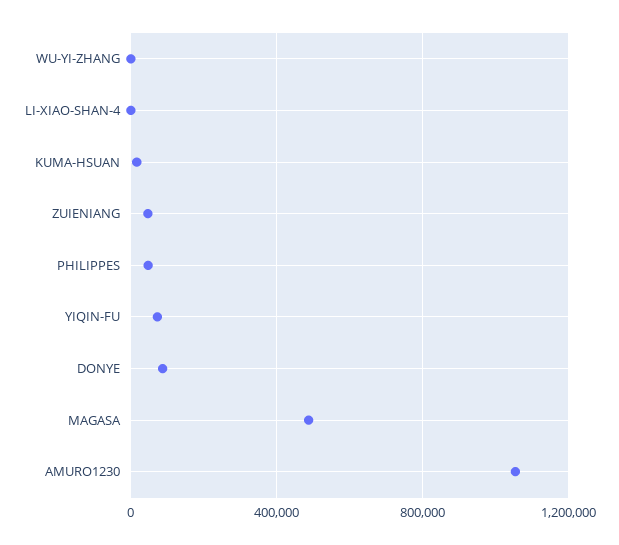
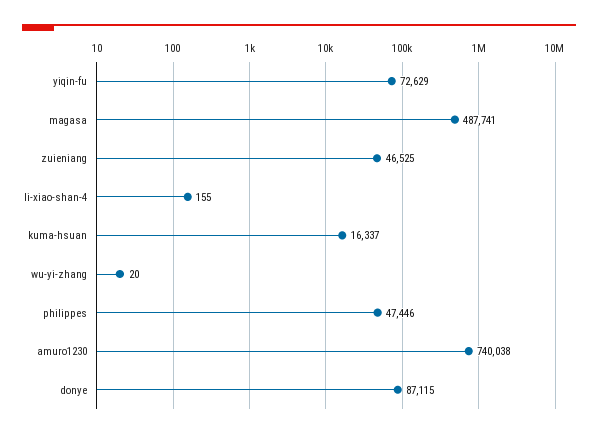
  {
    "WU-YI-ZHANG": 20,
    "LI-XIAO-SHAN-4": 155,
    "KUMA-HSUAN": 16337,
    "ZUIENIANG": 46525,
    "PHILIPPES": 47446,
    "YIQIN-FU": 72629,
    "DONYE": 87115,
    "MAGASA": 487741,
-   "AMURO1230": 1050000
+   "AMURO1230": 740038
  }

